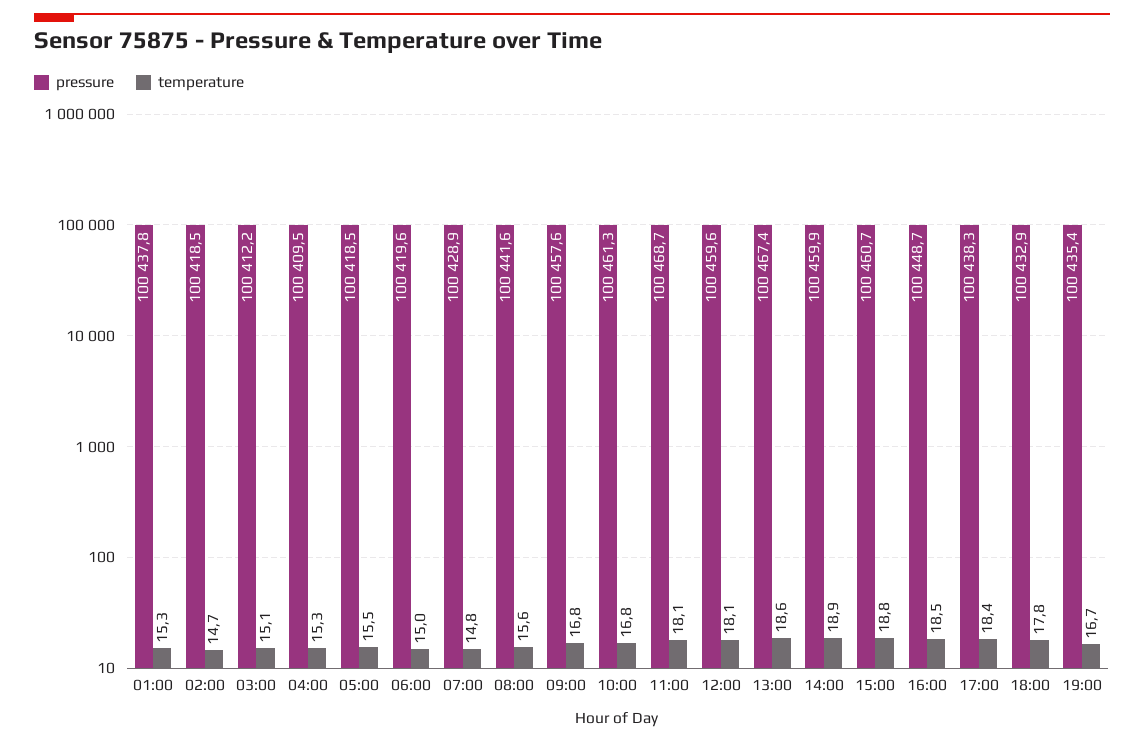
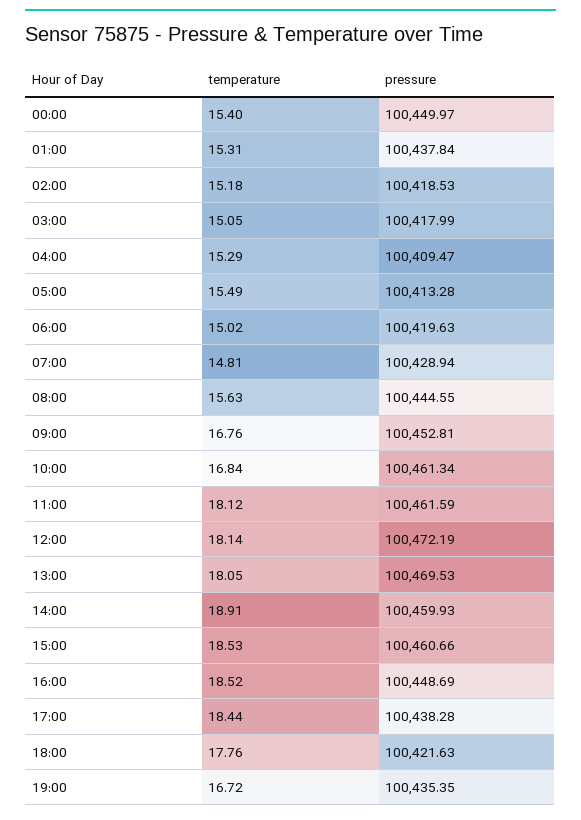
  {
    "pressure": {
      "01:00": 100437.84,
      "02:00": 100418.53,
-     "03:00": 100412.2,
+     "03:00": 100417.99,
      "04:00": 100409.47,
-     "05:00": 100418.5,
+     "05:00": 100413.28,
      "06:00": 100419.63,
      "07:00": 100428.94,
-     "08:00": 100441.6,
+     "08:00": 100444.55,
-     "09:00": 100457.6,
+     "09:00": 100452.81,
      "10:00": 100461.34,
-     "11:00": 100468.7,
+     "11:00": 100461.59,
-     "12:00": 100459.6,
+     "12:00": 100472.19,
-     "13:00": 100467.4,
+     "13:00": 100469.53,
      "14:00": 100459.93,
      "15:00": 100460.66,
      "16:00": 100448.69,
      "17:00": 100438.28,
-     "18:00": 100432.9,
+     "18:00": 100421.63,
-     "19:00": 100435.35
+     "19:00": 100435.35,
+     "00:00": 100449.97
    },
    "temperature": {
      "01:00": 15.31,
-     "02:00": 14.7,
+     "02:00": 15.18,
      "03:00": 15.05,
      "04:00": 15.29,
      "05:00": 15.49,
      "06:00": 15.02,
      "07:00": 14.81,
      "08:00": 15.63,
      "09:00": 16.76,
      "10:00": 16.84,
      "11:00": 18.12,
      "12:00": 18.14,
-     "13:00": 18.6,
+     "13:00": 18.05,
      "14:00": 18.91,
-     "15:00": 18.8,
+     "15:00": 18.53,
      "16:00": 18.52,
      "17:00": 18.44,
      "18:00": 17.76,
-     "19:00": 16.72
+     "19:00": 16.72,
+     "00:00": 15.4
    }
  }

